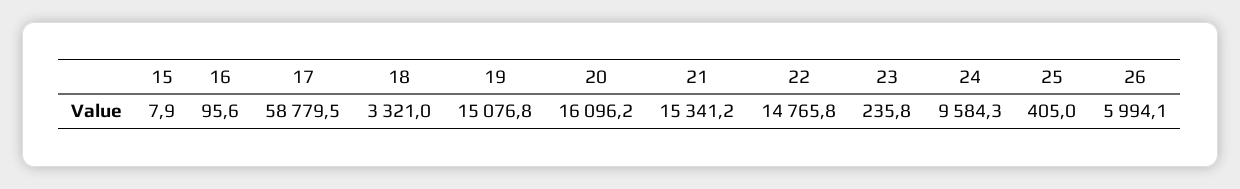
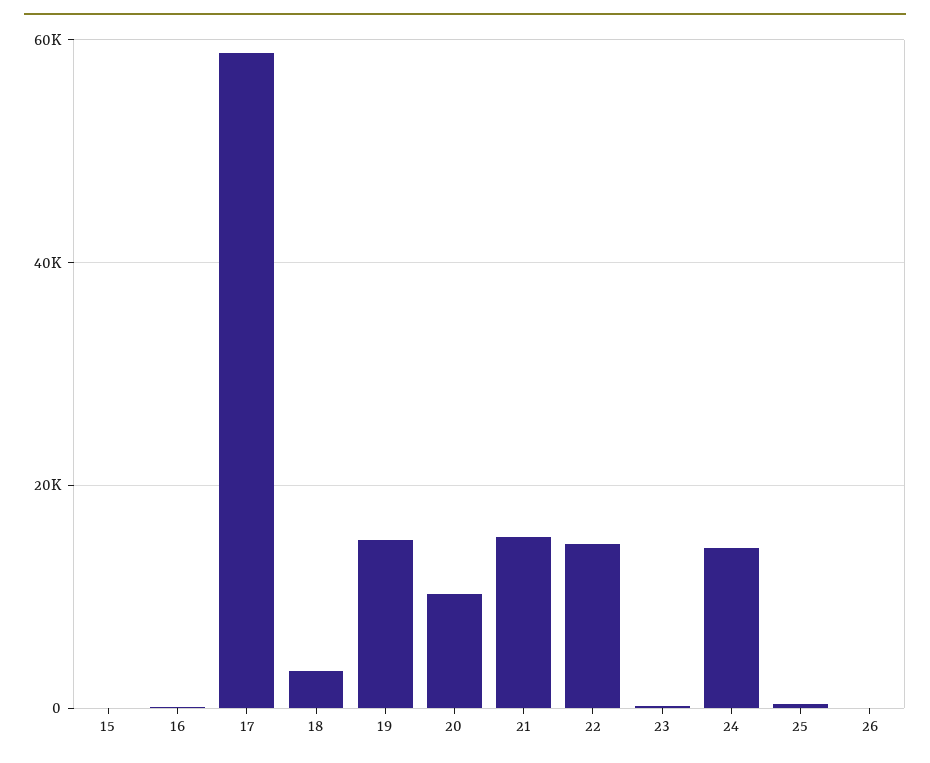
  {
    "15": 7.9,
    "16": 95.6,
    "17": 58779.5,
    "18": 3321,
    "19": 15076.8,
-   "20": 16096.2,
+   "20": 10000,
    "21": 15341.2,
    "22": 14765.8,
    "23": 235.8,
-   "24": 9584.3,
+   "24": 14000,
    "25": 405,
-   "26": 5994.1
+   "26": 0
  }

